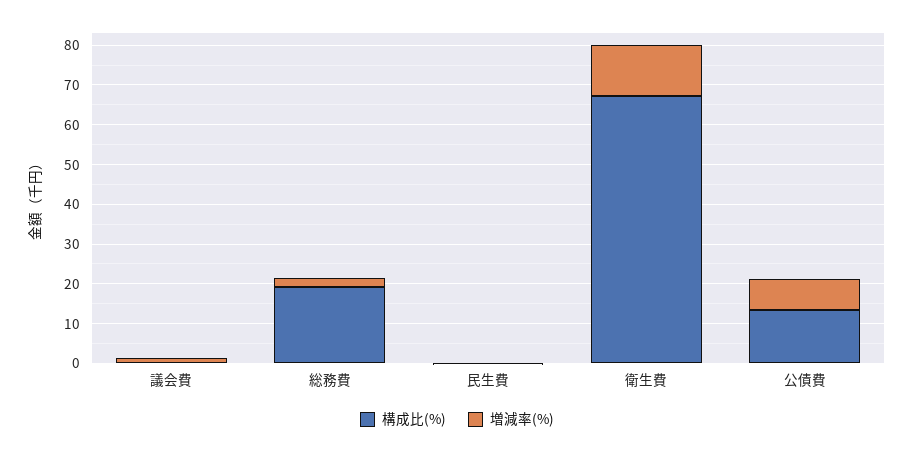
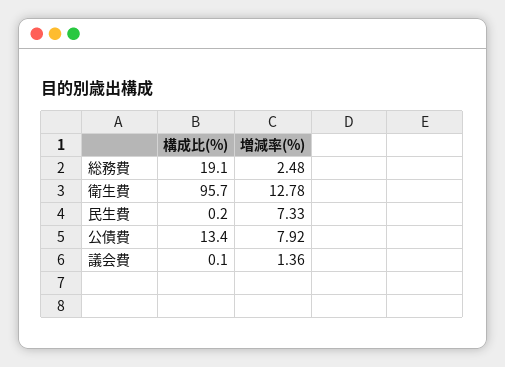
  {
    "構成比(%)": {
      "議会費": 0.1,
      "総務費": 19.1,
      "民生費": 0.2,
-     "衛生費": 67.5,
+     "衛生費": 95.7,
      "公債費": 13.4
    },
    "増減率(%)": {
      "議会費": 1.36,
      "総務費": 2.48,
-     "民生費": 0,
+     "民生費": 7.33,
      "衛生費": 12.78,
      "公債費": 7.92
    }
  }

